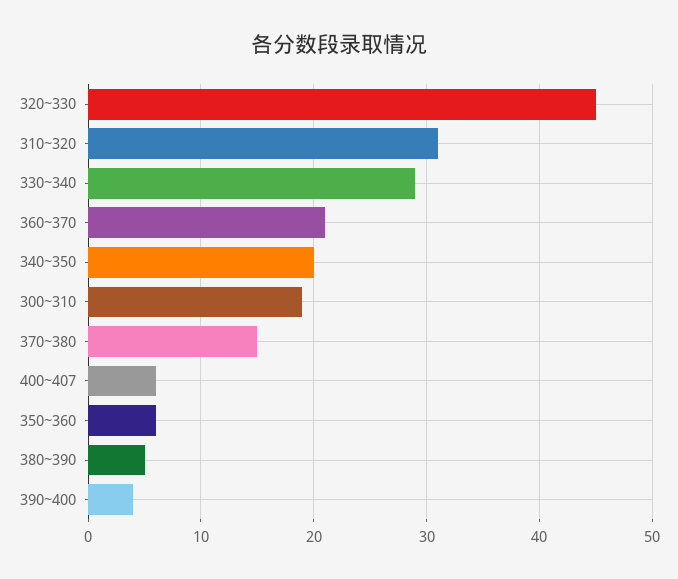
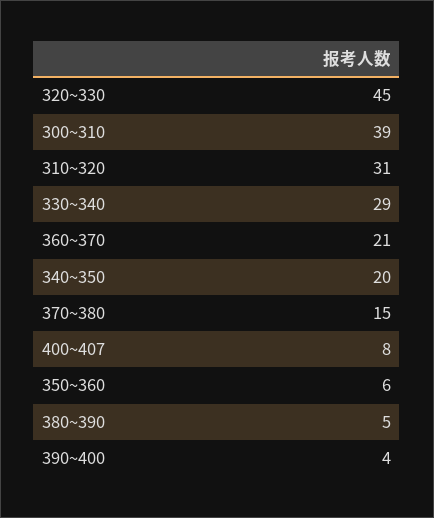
  {
    "320~330": 45,
    "310~320": 31,
    "330~340": 29,
    "360~370": 21,
    "340~350": 20,
-   "300~310": 19,
+   "300~310": 39,
    "370~380": 15,
-   "400~407": 6,
+   "400~407": 8,
    "350~360": 6,
    "380~390": 5,
    "390~400": 4
  }

